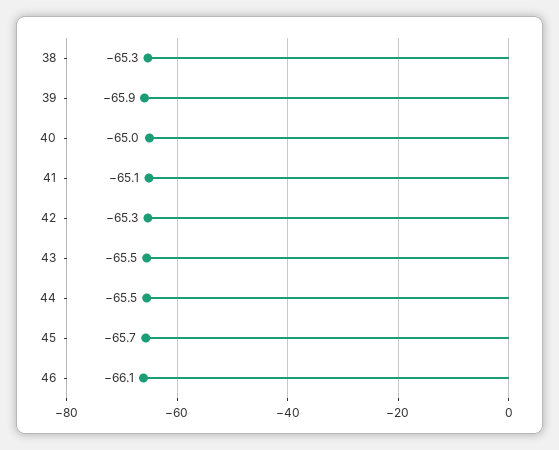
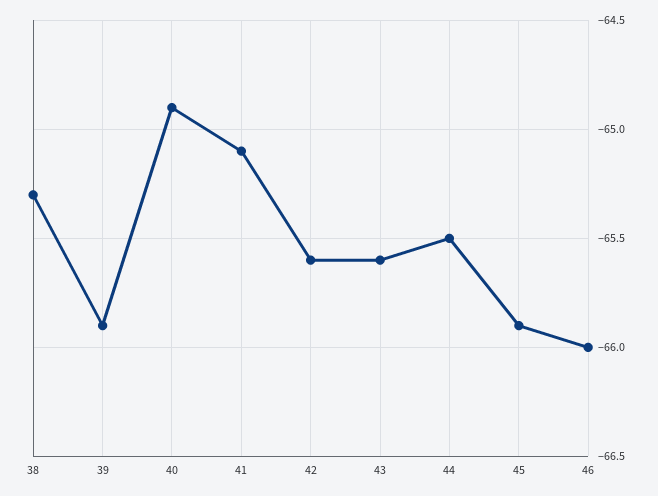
  {
    "38": -65.3,
    "39": -65.9,
-   "40": -65,
+   "40": -64.9,
    "41": -65.1,
-   "42": -65.3,
+   "42": -65.6,
-   "43": -65.5,
+   "43": -65.6,
    "44": -65.5,
-   "45": -65.7,
+   "45": -65.9,
-   "46": -66.1
+   "46": -66
  }

